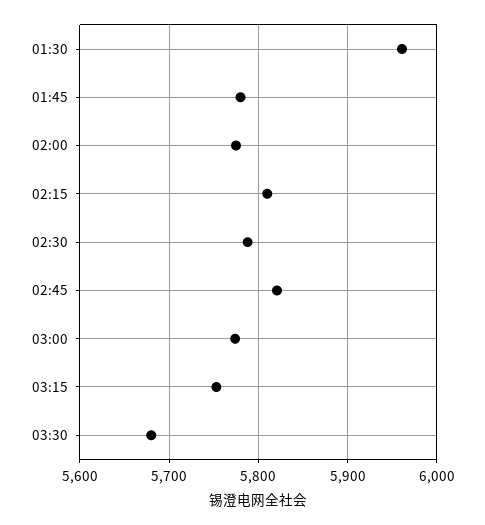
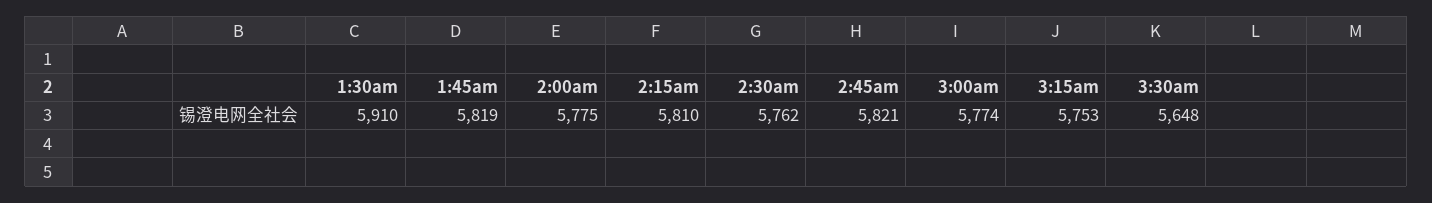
  {
-   "01:30": 5960,
+   "01:30": 5910,
-   "01:45": 5780,
+   "01:45": 5819,
    "02:00": 5775,
    "02:15": 5810,
-   "02:30": 5790,
+   "02:30": 5762,
    "02:45": 5821,
    "03:00": 5774,
    "03:15": 5753,
-   "03:30": 5680
+   "03:30": 5648
  }

